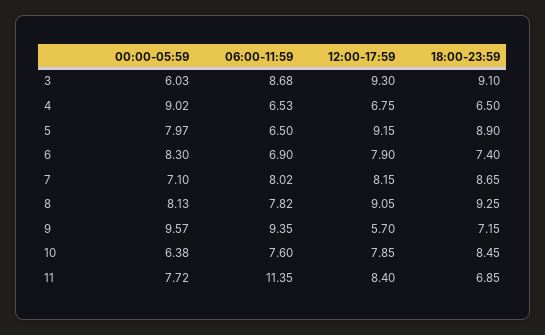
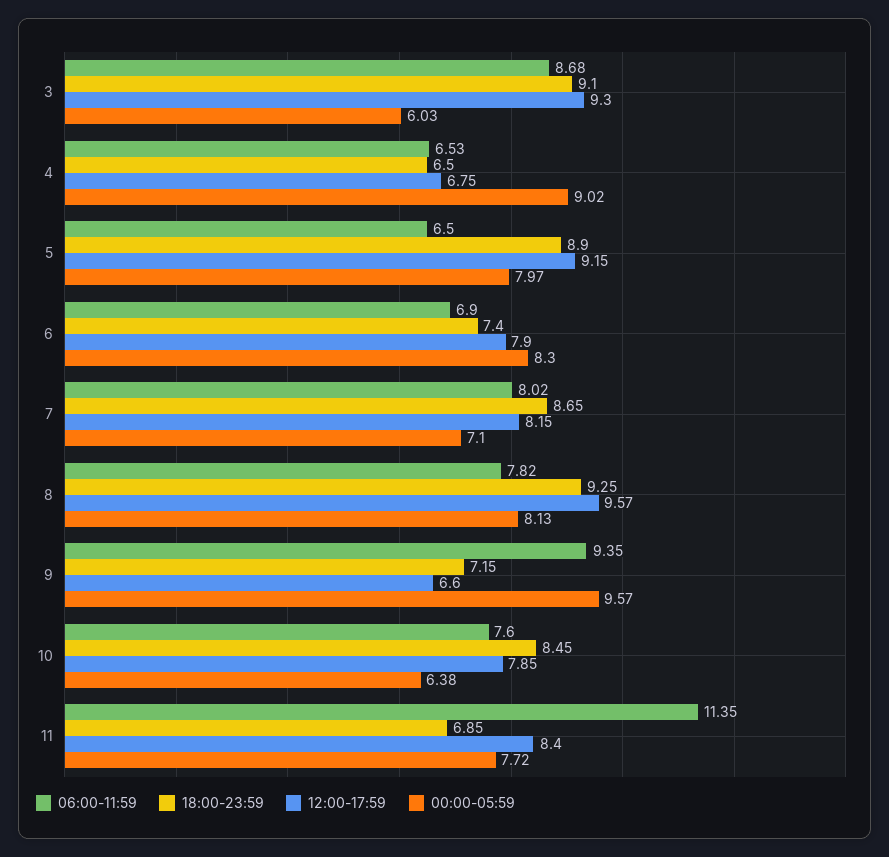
  {
    "00:00-05:59": {
      "3": 6.03,
      "4": 9.02,
      "5": 7.97,
      "6": 8.3,
      "7": 7.1,
      "8": 8.13,
      "9": 9.57,
      "10": 6.38,
      "11": 7.72
    },
    "06:00-11:59": {
      "3": 8.68,
      "4": 6.53,
      "5": 6.5,
      "6": 6.9,
      "7": 8.02,
      "8": 7.82,
      "9": 9.35,
      "10": 7.6,
      "11": 11.35
    },
    "12:00-17:59": {
      "3": 9.3,
      "4": 6.75,
      "5": 9.15,
      "6": 7.9,
      "7": 8.15,
-     "8": 9.05,
+     "8": 9.57,
-     "9": 5.7,
+     "9": 6.6,
      "10": 7.85,
      "11": 8.4
    },
    "18:00-23:59": {
      "3": 9.1,
      "4": 6.5,
      "5": 8.9,
      "6": 7.4,
      "7": 8.65,
      "8": 9.25,
      "9": 7.15,
      "10": 8.45,
      "11": 6.85
    }
  }

